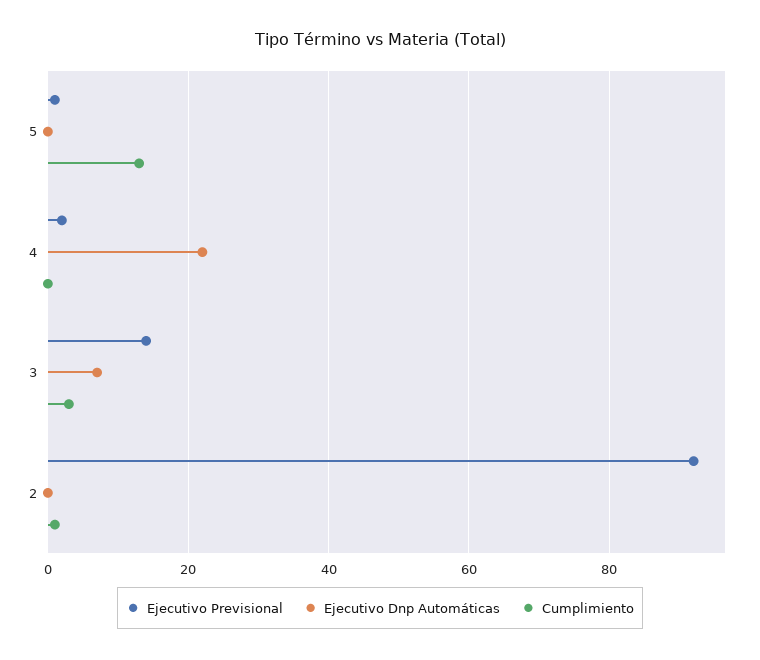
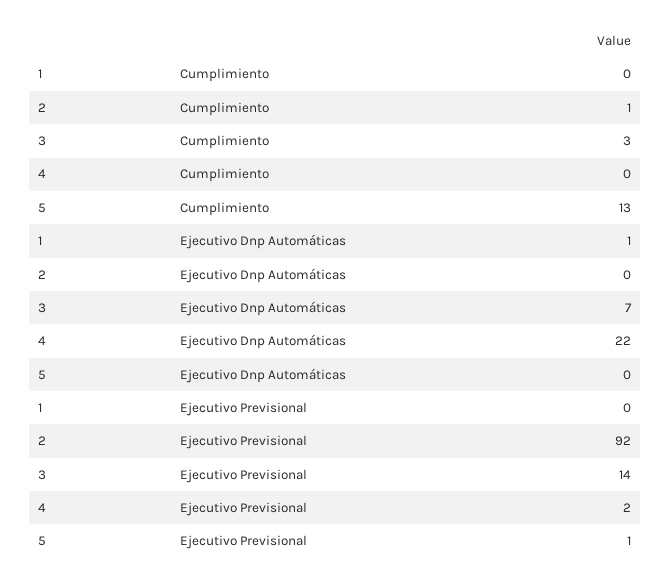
  {
    "Ejecutivo Previsional": {
      "5": 1,
      "4": 2,
      "3": 14,
-     "2": 92
+     "2": 92,
+     "1": 0
    },
    "Ejecutivo Dnp Automáticas": {
      "5": 0,
      "4": 22,
      "3": 7,
-     "2": 0
+     "2": 0,
+     "1": 1
    },
    "Cumplimiento": {
      "5": 13,
      "4": 0,
      "3": 3,
-     "2": 1
+     "2": 1,
+     "1": 0
    }
  }

